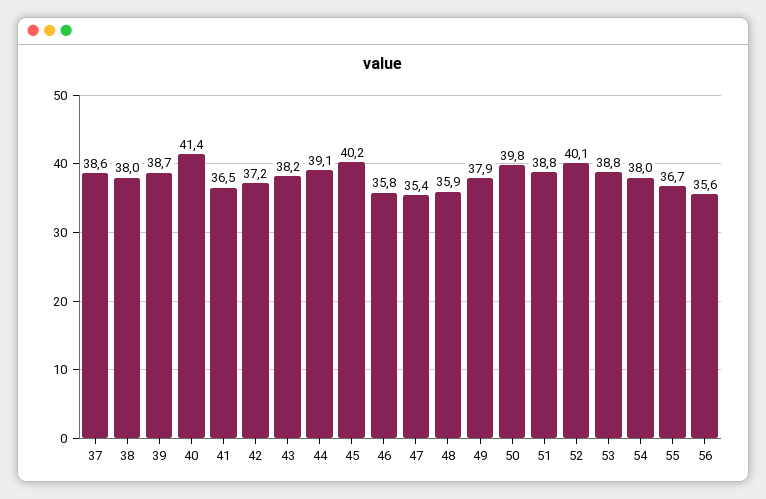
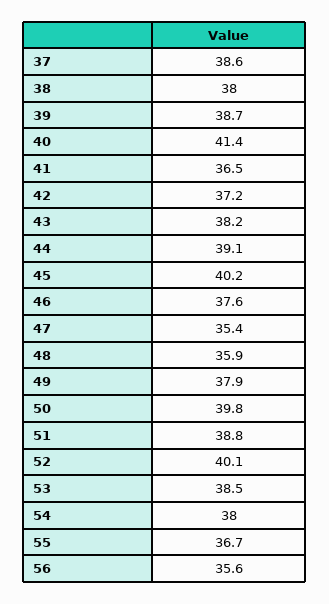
  {
    "37": 38.6,
    "38": 38,
    "39": 38.7,
    "40": 41.4,
    "41": 36.5,
    "42": 37.2,
    "43": 38.2,
    "44": 39.1,
    "45": 40.2,
-   "46": 35.8,
+   "46": 37.6,
    "47": 35.4,
    "48": 35.9,
    "49": 37.9,
    "50": 39.8,
    "51": 38.8,
    "52": 40.1,
-   "53": 38.8,
+   "53": 38.5,
    "54": 38,
    "55": 36.7,
    "56": 35.6
  }

